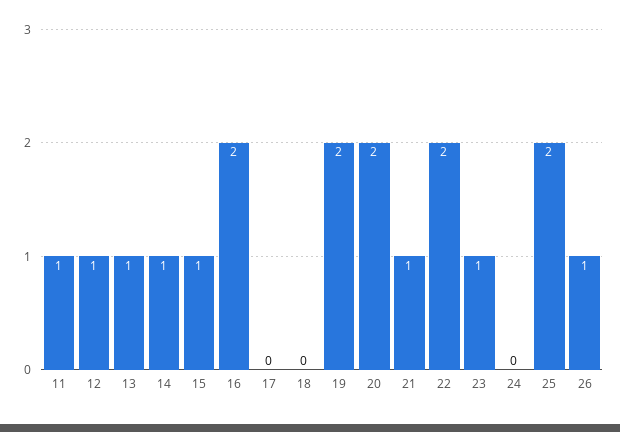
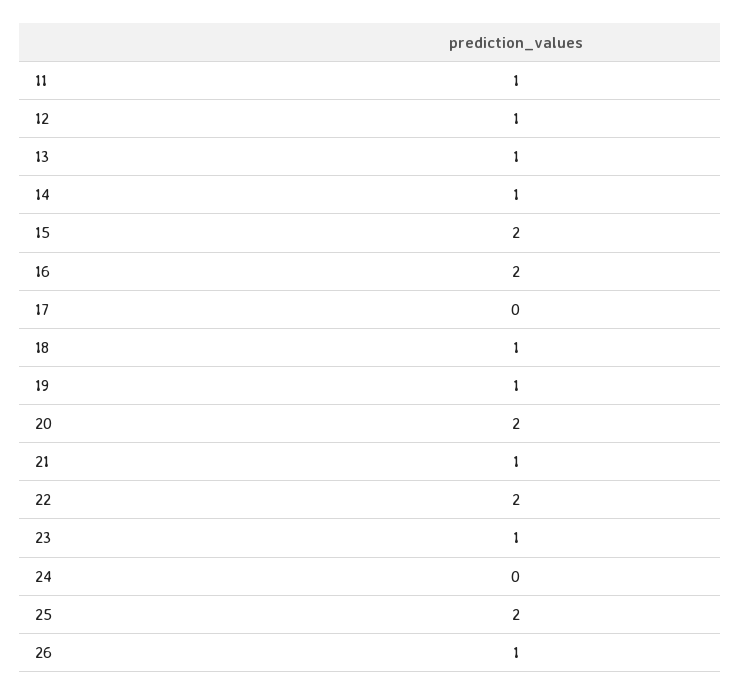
  {
    "11": 1,
    "12": 1,
    "13": 1,
    "14": 1,
-   "15": 1,
+   "15": 2,
    "16": 2,
    "17": 0,
-   "18": 0,
+   "18": 1,
-   "19": 2,
+   "19": 1,
    "20": 2,
    "21": 1,
    "22": 2,
    "23": 1,
    "24": 0,
    "25": 2,
    "26": 1
  }

